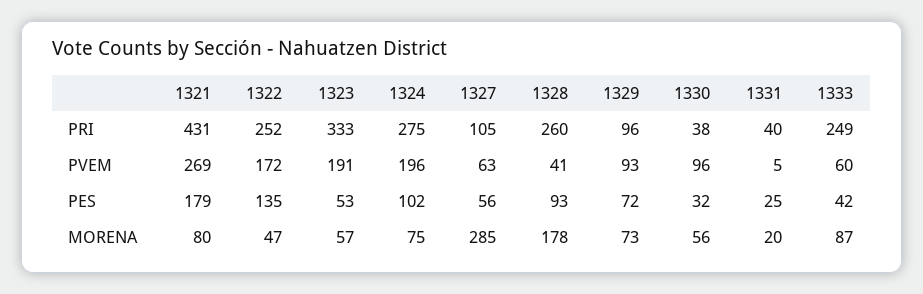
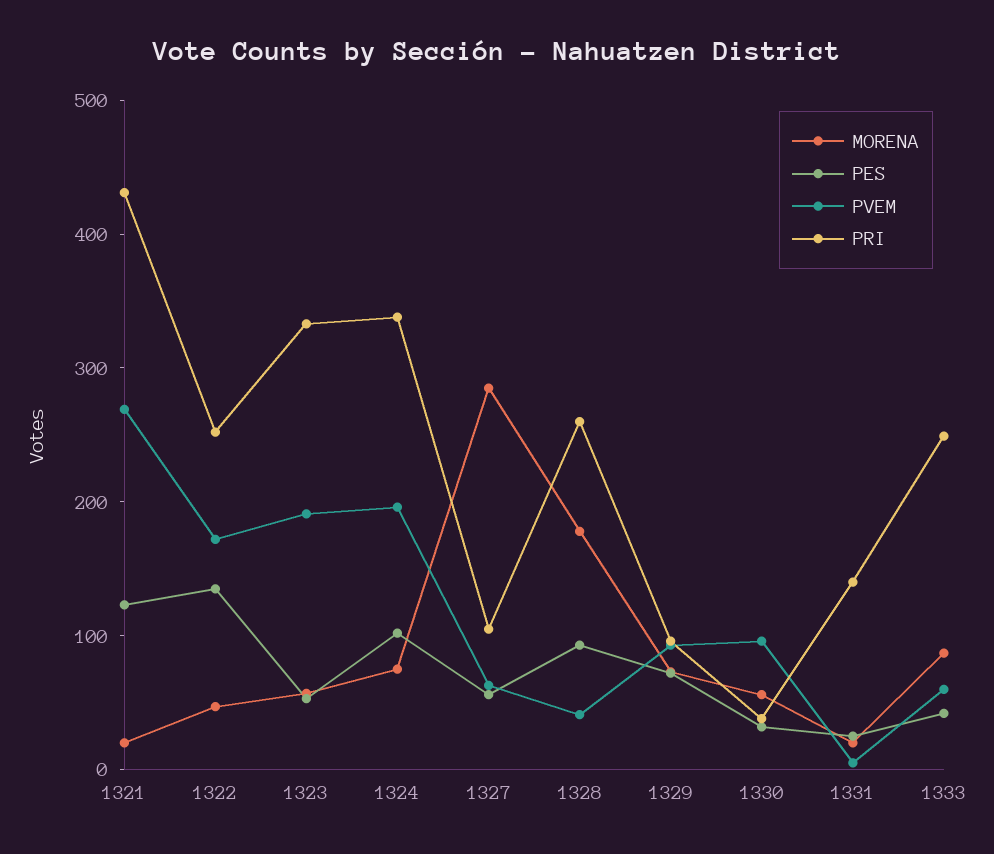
  {
    "PRI": {
      "1321": 431,
      "1322": 252,
      "1323": 333,
-     "1324": 275,
+     "1324": 340,
      "1327": 105,
      "1328": 260,
      "1329": 96,
      "1330": 38,
-     "1331": 40,
+     "1331": 140,
      "1333": 249
    },
    "PVEM": {
      "1321": 269,
      "1322": 172,
      "1323": 191,
      "1324": 196,
      "1327": 63,
      "1328": 41,
      "1329": 93,
      "1330": 96,
      "1331": 5,
      "1333": 60
    },
    "PES": {
-     "1321": 179,
+     "1321": 120,
      "1322": 135,
      "1323": 53,
      "1324": 102,
      "1327": 56,
      "1328": 93,
      "1329": 72,
      "1330": 32,
      "1331": 25,
      "1333": 42
    },
    "MORENA": {
-     "1321": 80,
+     "1321": 20,
      "1322": 47,
      "1323": 57,
      "1324": 75,
      "1327": 285,
      "1328": 178,
      "1329": 73,
      "1330": 56,
      "1331": 20,
      "1333": 87
    }
  }

